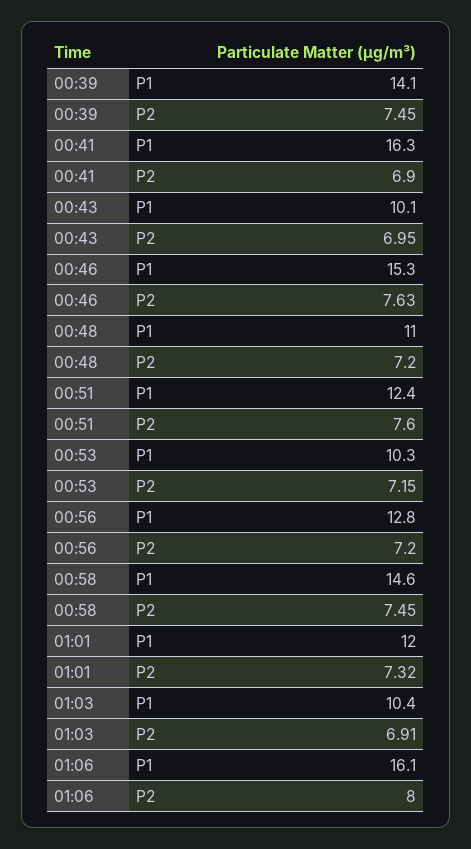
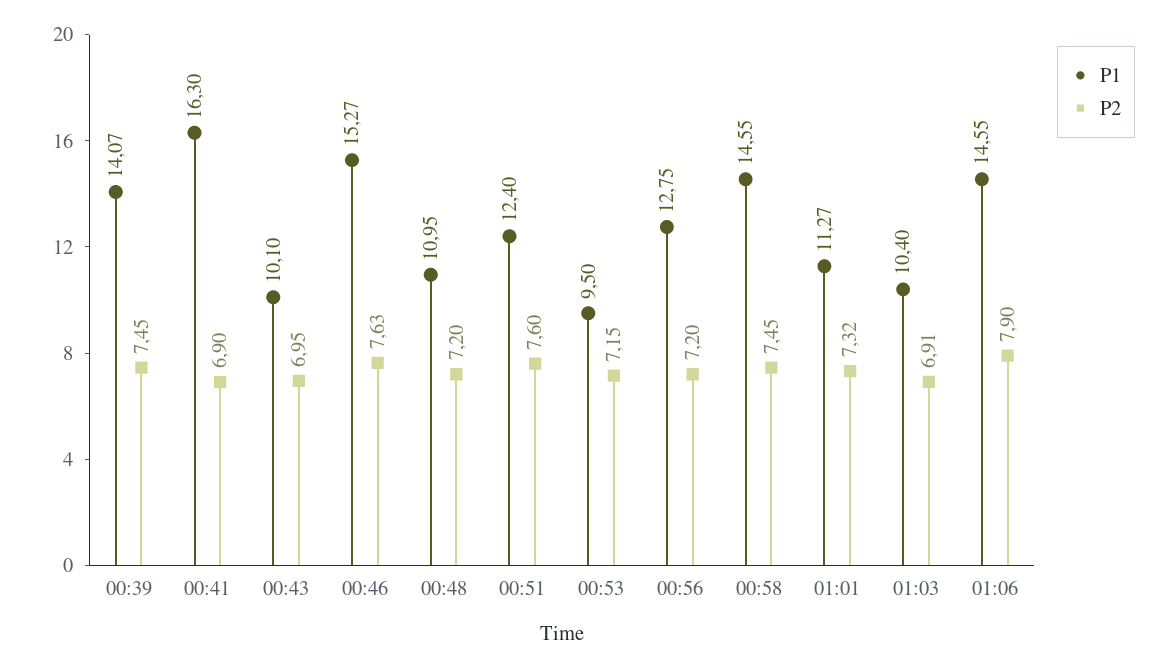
  {
    "P1": {
      "00:39": 14.07,
      "00:41": 16.3,
      "00:43": 10.1,
      "00:46": 15.27,
      "00:48": 10.95,
      "00:51": 12.4,
-     "00:53": 10.3,
+     "00:53": 9.5,
      "00:56": 12.75,
      "00:58": 14.55,
-     "01:01": 12,
+     "01:01": 11.27,
      "01:03": 10.4,
-     "01:06": 16.1
+     "01:06": 14.55
    },
    "P2": {
      "00:39": 7.45,
      "00:41": 6.9,
      "00:43": 6.95,
      "00:46": 7.63,
      "00:48": 7.2,
      "00:51": 7.6,
      "00:53": 7.15,
      "00:56": 7.2,
      "00:58": 7.45,
      "01:01": 7.32,
      "01:03": 6.91,
-     "01:06": 8
+     "01:06": 7.9
    }
  }

